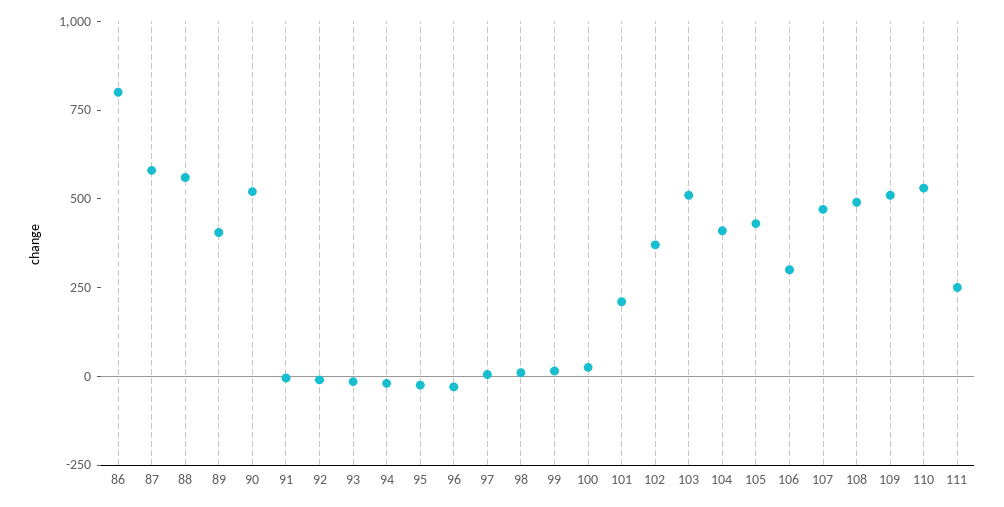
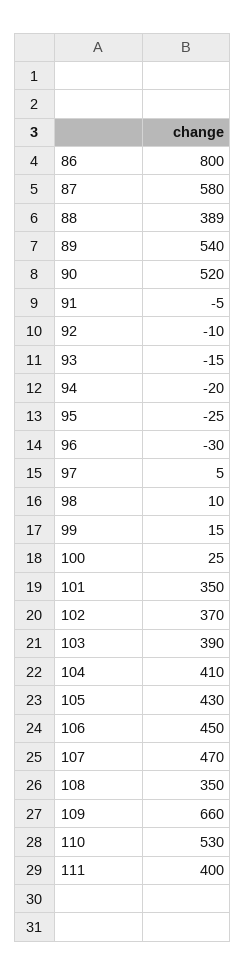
  {
    "86": 800,
    "87": 580,
-   "88": 550,
+   "88": 389,
-   "89": 400,
+   "89": 540,
    "90": 520,
    "91": -5,
    "92": -10,
    "93": -15,
    "94": -20,
    "95": -25,
    "96": -30,
    "97": 5,
    "98": 10,
    "99": 15,
    "100": 25,
-   "101": 200,
+   "101": 350,
    "102": 370,
-   "103": 500,
+   "103": 390,
    "104": 410,
    "105": 430,
-   "106": 300,
+   "106": 450,
    "107": 470,
-   "108": 500,
+   "108": 350,
-   "109": 500,
+   "109": 660,
    "110": 530,
-   "111": 250
+   "111": 400
  }

